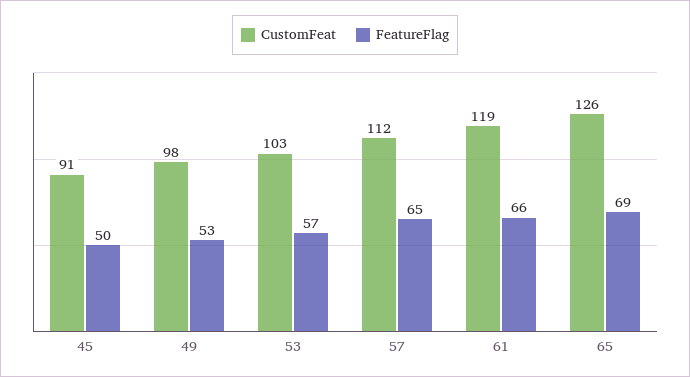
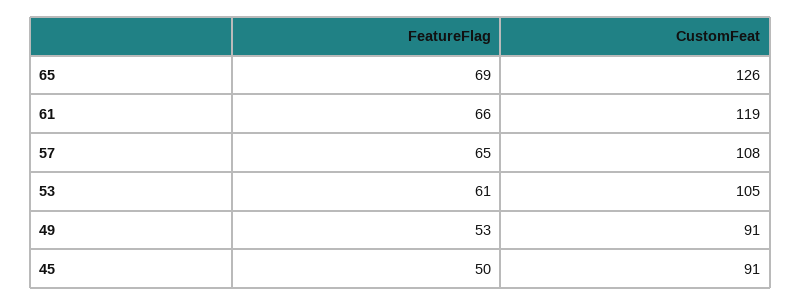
  {
    "CustomFeat": {
      "45": 91,
-     "49": 98,
+     "49": 91,
-     "53": 103,
+     "53": 105,
-     "57": 112,
+     "57": 108,
      "61": 119,
      "65": 126
    },
    "FeatureFlag": {
      "45": 50,
      "49": 53,
-     "53": 57,
+     "53": 61,
      "57": 65,
      "61": 66,
      "65": 69
    }
  }

